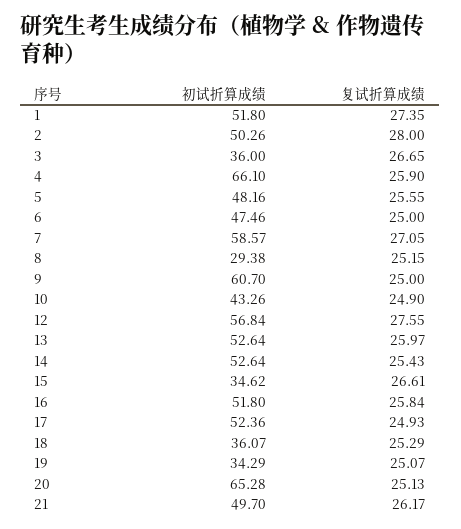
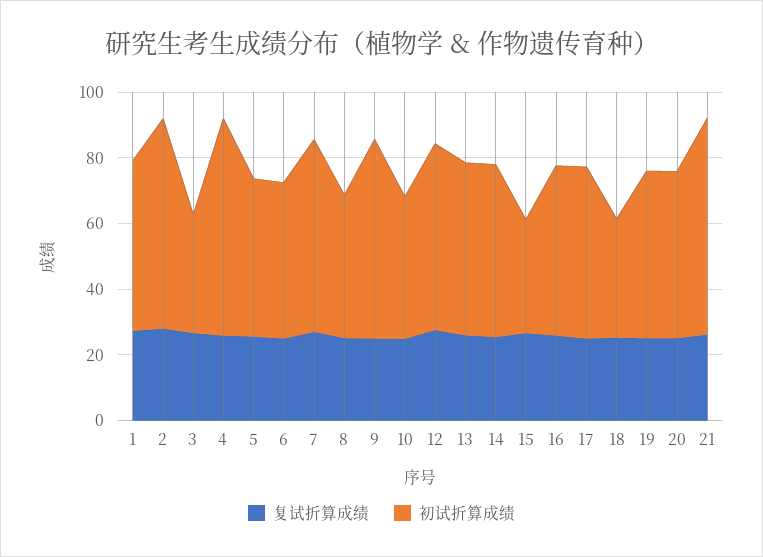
  {
    "初试折算成绩": {
      "1": 51.8,
-     "2": 50.26,
+     "2": 65,
      "3": 36,
      "4": 66.1,
      "5": 48.16,
      "6": 47.46,
      "7": 58.57,
-     "8": 29.38,
+     "8": 45,
      "9": 60.7,
      "10": 43.26,
      "12": 56.84,
      "13": 52.64,
      "14": 52.64,
      "15": 34.62,
      "16": 51.8,
      "17": 52.36,
      "18": 36.07,
-     "19": 34.29,
+     "19": 50,
-     "20": 65.28,
+     "20": 50,
-     "21": 49.7
+     "21": 65
    },
    "复试折算成绩": {
      "1": 27.35,
      "2": 28,
      "3": 26.65,
      "4": 25.9,
      "5": 25.55,
      "6": 25,
      "7": 27.05,
      "8": 25.15,
      "9": 25,
      "10": 24.9,
      "12": 27.55,
      "13": 25.97,
      "14": 25.43,
      "15": 26.61,
      "16": 25.84,
      "17": 24.93,
      "18": 25.29,
      "19": 25.07,
      "20": 25.13,
      "21": 26.17
    }
  }

